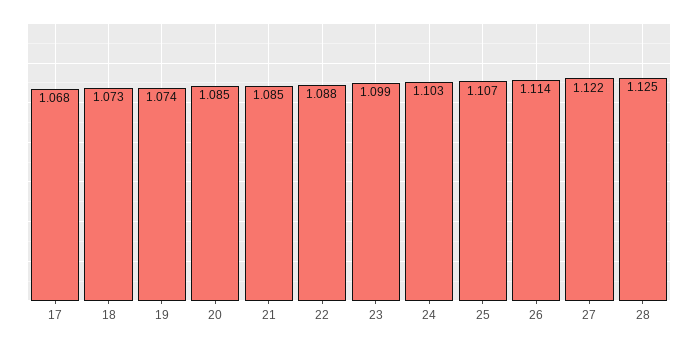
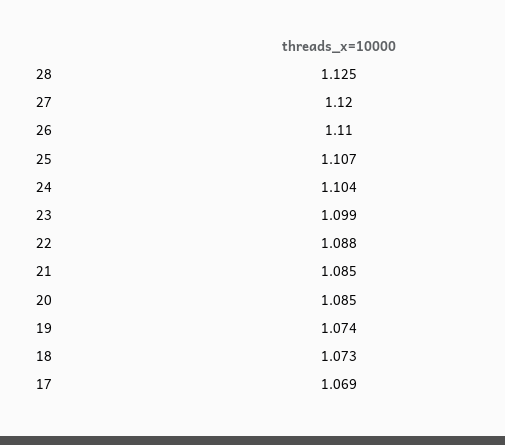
  {
-   "17": 1.068,
+   "17": 1.069,
    "18": 1.073,
    "19": 1.074,
    "20": 1.085,
    "21": 1.085,
    "22": 1.088,
    "23": 1.099,
-   "24": 1.103,
+   "24": 1.104,
    "25": 1.107,
-   "26": 1.114,
+   "26": 1.11,
-   "27": 1.122,
+   "27": 1.12,
    "28": 1.125
  }

